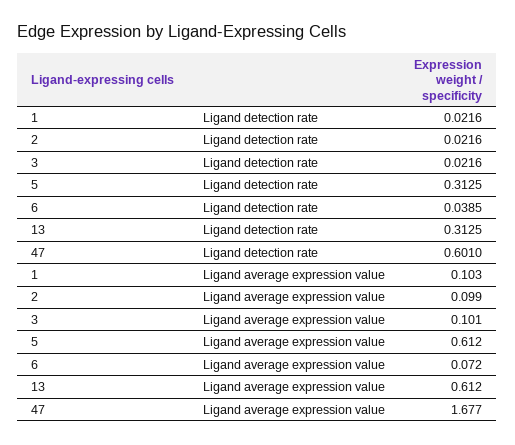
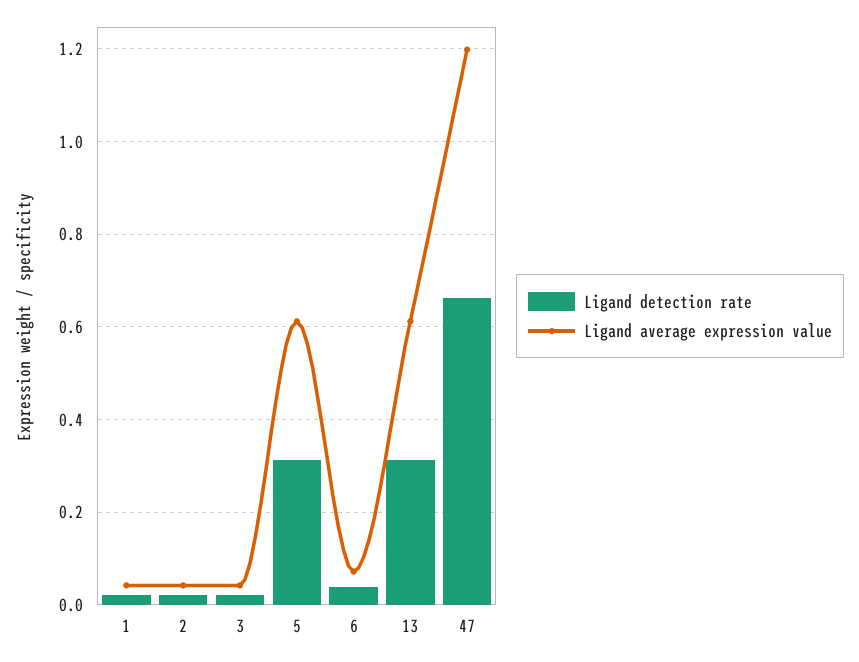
  {
    "Ligand detection rate": {
      "1": 0.0216,
      "2": 0.0216,
      "3": 0.0216,
      "5": 0.3125,
      "6": 0.0385,
      "13": 0.3125,
-     "47": 0.601
+     "47": 0.66
    },
    "Ligand average expression value": {
-     "1": 0.103,
+     "1": 0.04,
-     "2": 0.099,
+     "2": 0.04,
-     "3": 0.101,
+     "3": 0.04,
      "5": 0.612,
      "6": 0.072,
      "13": 0.612,
-     "47": 1.677
+     "47": 1.2
    }
  }

